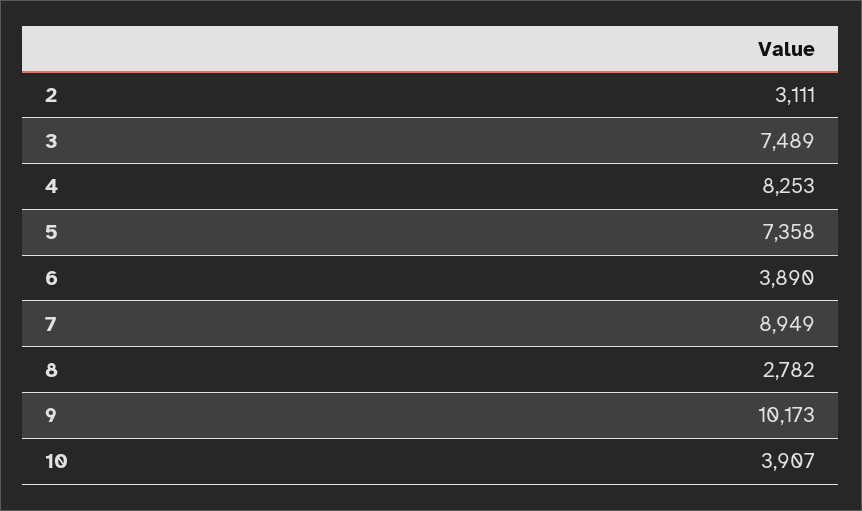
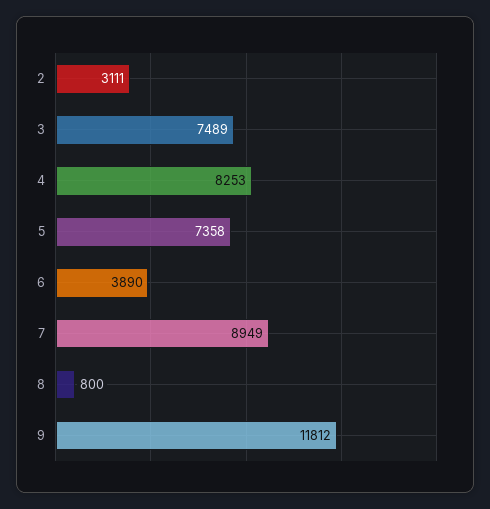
  {
    "2": 3111,
    "3": 7489,
    "4": 8253,
    "5": 7358,
    "6": 3890,
    "7": 8949,
-   "8": 2782,
+   "8": 800,
-   "9": 10173,
+   "9": 11812
-   "10": 3907
  }

